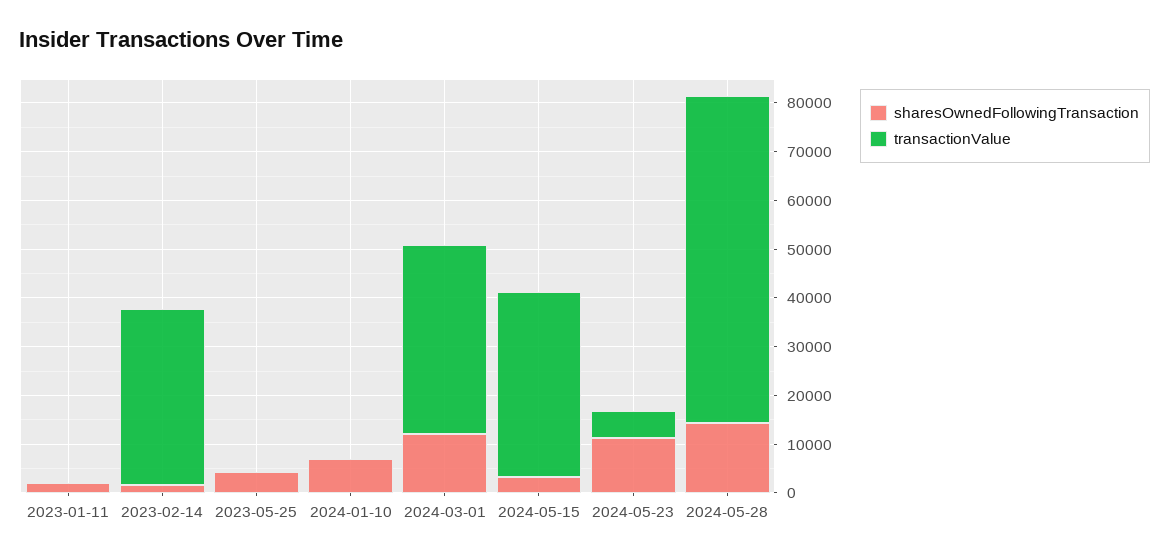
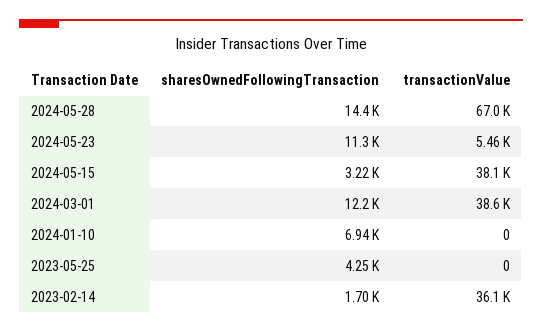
  {
    "sharesOwnedFollowingTransaction": {
-     "2023-01-11": 2000,
      "2023-02-14": 1700,
      "2023-05-25": 4250,
      "2024-01-10": 6940,
      "2024-03-01": 12200,
      "2024-05-15": 3220,
      "2024-05-23": 11300,
      "2024-05-28": 14400
    },
    "transactionValue": {
-     "2023-01-11": 0,
      "2023-02-14": 36100,
      "2023-05-25": 0,
      "2024-01-10": 0,
      "2024-03-01": 38600,
      "2024-05-15": 38100,
      "2024-05-23": 5460,
      "2024-05-28": 67000
    }
  }

